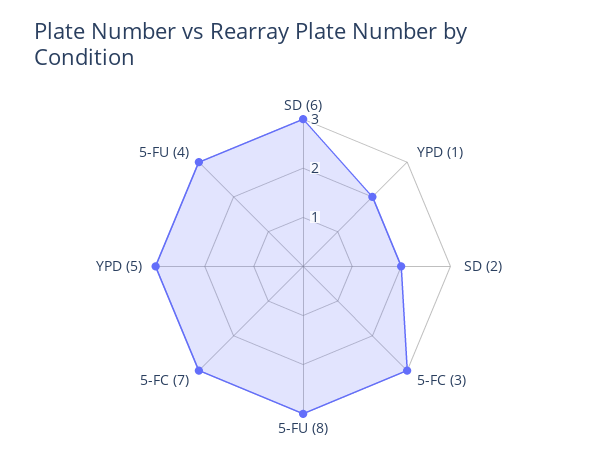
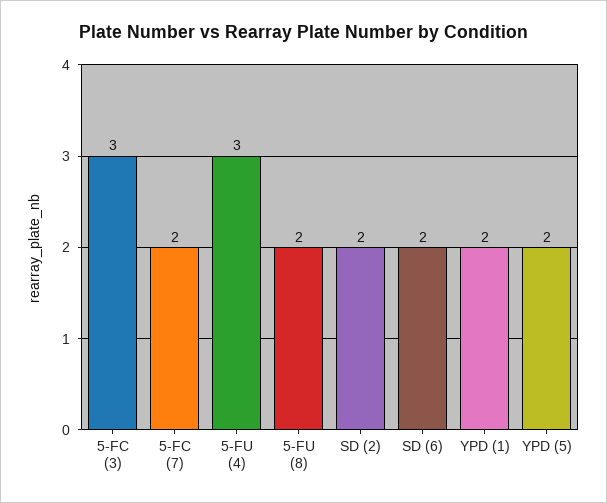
  {
-   "SD (6)": 3,
+   "SD (6)": 2,
    "YPD (1)": 2,
    "SD (2)": 2,
    "5-FC (3)": 3,
-   "5-FU (8)": 3,
+   "5-FU (8)": 2,
-   "5-FC (7)": 3,
+   "5-FC (7)": 2,
-   "YPD (5)": 3,
+   "YPD (5)": 2,
    "5-FU (4)": 3
  }

